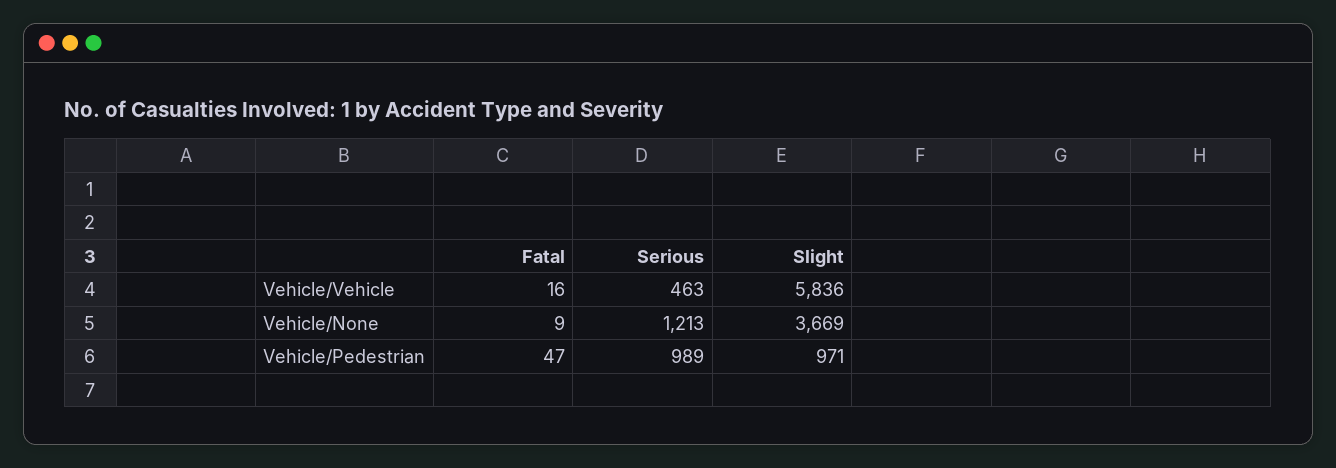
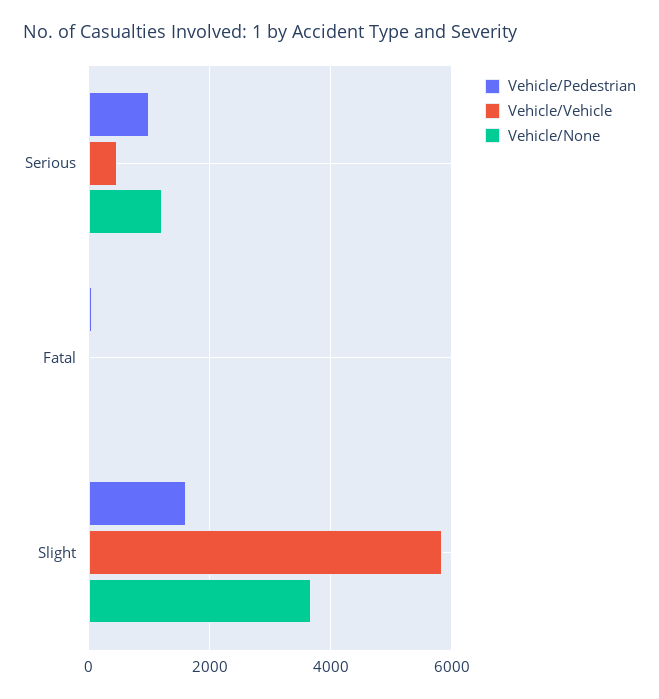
  {
    "Vehicle/Vehicle": {
      "Fatal": 16,
      "Serious": 463,
      "Slight": 5836
    },
    "Vehicle/None": {
      "Fatal": 9,
      "Serious": 1213,
      "Slight": 3669
    },
    "Vehicle/Pedestrian": {
      "Fatal": 47,
      "Serious": 989,
-     "Slight": 971
+     "Slight": 1600
    }
  }

